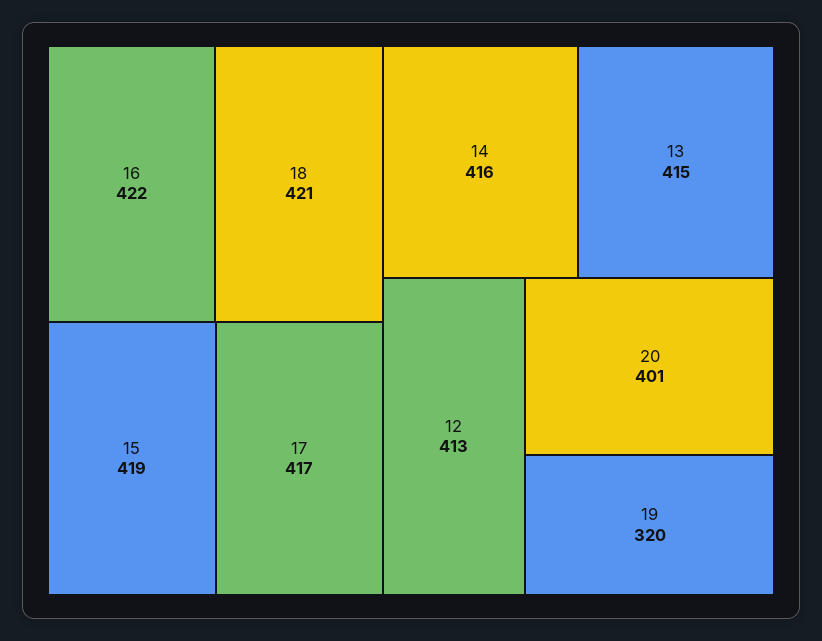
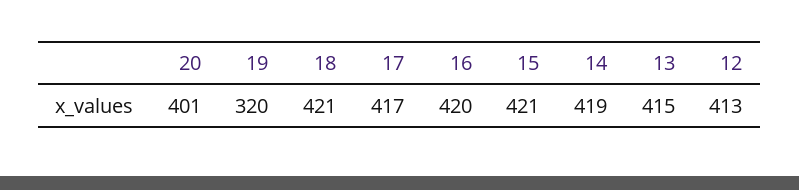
  {
-   "16": 422,
+   "16": 420,
    "18": 421,
-   "15": 419,
+   "15": 421,
    "17": 417,
-   "14": 416,
+   "14": 419,
    "13": 415,
    "12": 413,
    "20": 401,
    "19": 320
  }

